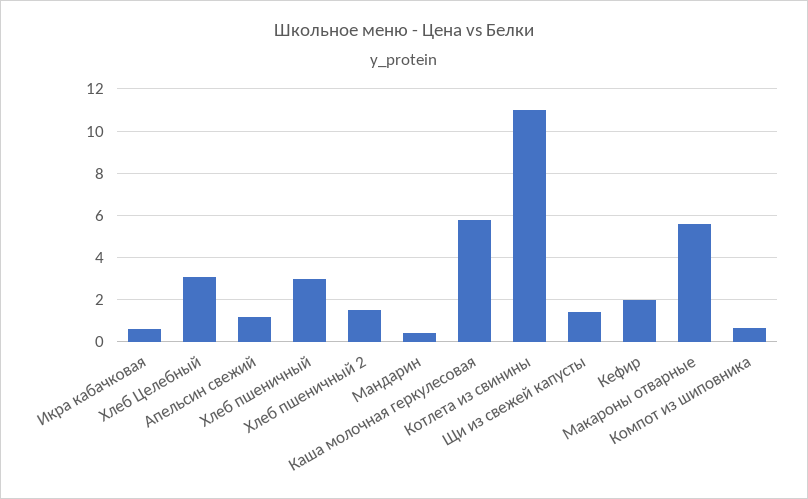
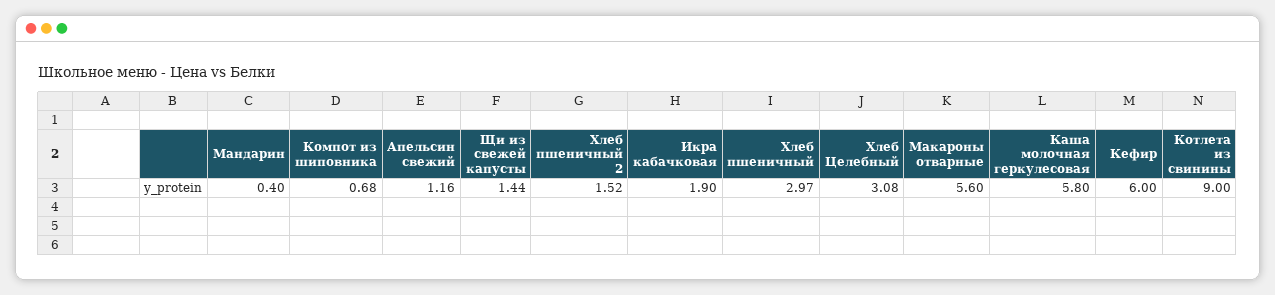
  {
-   "Икра кабачковая": 0.5,
+   "Икра кабачковая": 1.9,
    "Хлеб Целебный": 3.08,
    "Апельсин свежий": 1.16,
    "Хлеб пшеничный": 2.97,
    "Хлеб пшеничный 2": 1.52,
    "Мандарин": 0.4,
    "Каша молочная геркулесовая": 5.8,
-   "Котлета из свинины": 11,
+   "Котлета из свинины": 9,
    "Щи из свежей капусты": 1.44,
-   "Кефир": 2,
+   "Кефир": 6,
    "Макароны отварные": 5.6,
    "Компот из шиповника": 0.68
  }

